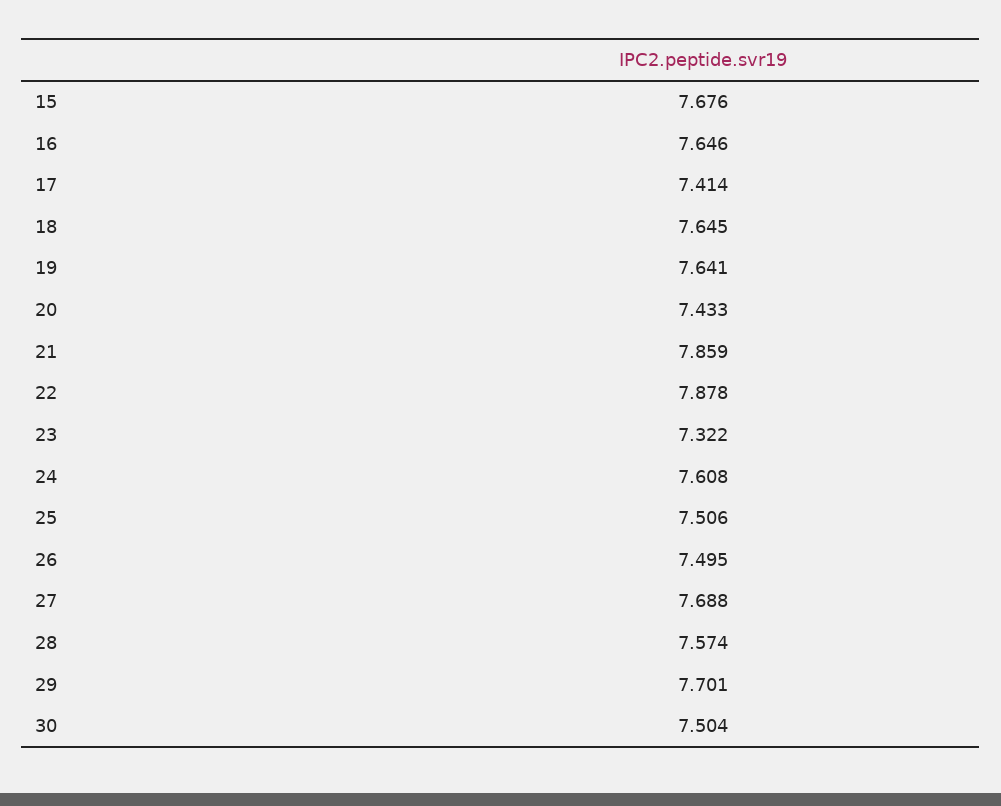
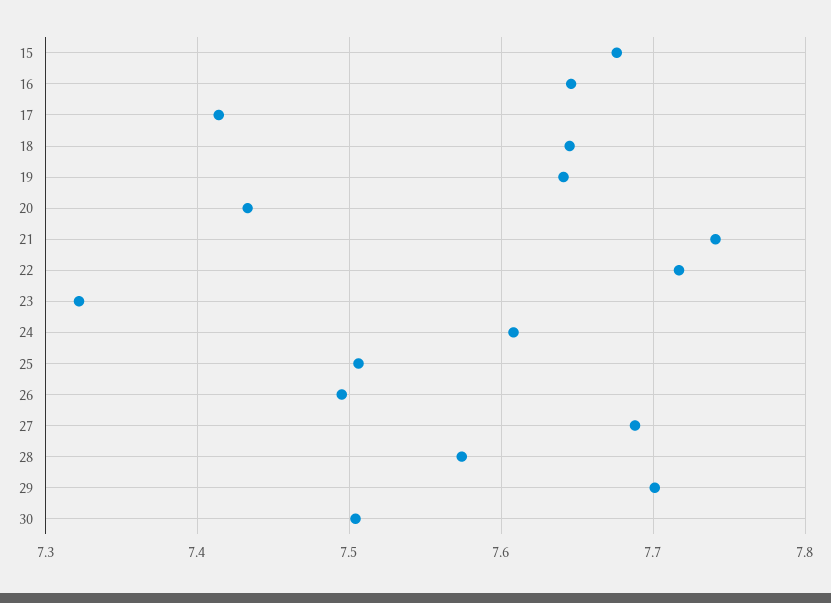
  {
    "15": 7.676,
    "16": 7.646,
    "17": 7.414,
    "18": 7.645,
    "19": 7.641,
    "20": 7.433,
-   "21": 7.859,
+   "21": 7.74,
-   "22": 7.878,
+   "22": 7.72,
    "23": 7.322,
    "24": 7.608,
    "25": 7.506,
    "26": 7.495,
    "27": 7.688,
    "28": 7.574,
    "29": 7.701,
    "30": 7.504
  }

